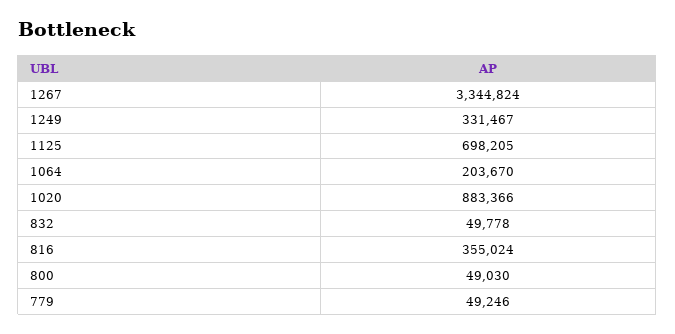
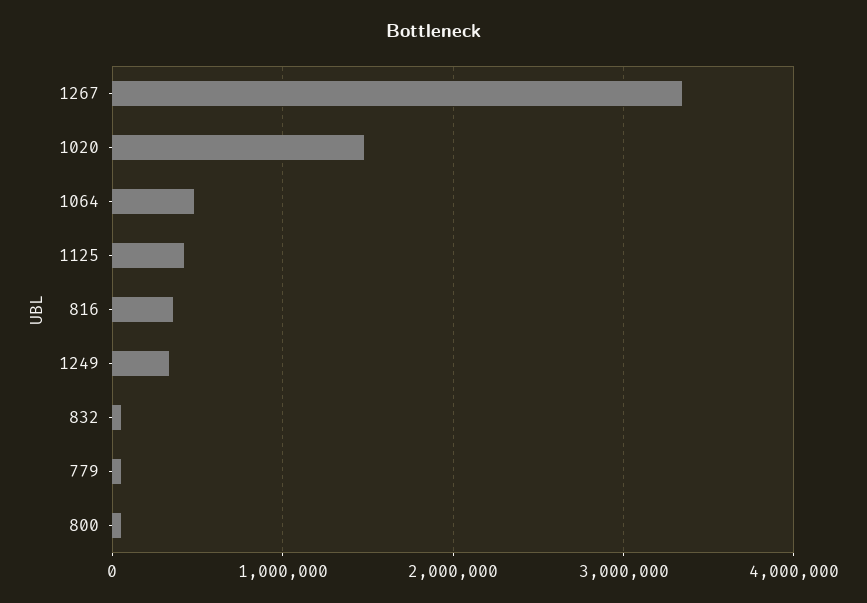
  {
    "1267": 3344824,
    "1249": 331467,
-   "1125": 698205,
+   "1125": 400000,
-   "1064": 203670,
+   "1064": 500000,
-   "1020": 883366,
+   "1020": 1500000,
    "832": 49778,
    "816": 355024,
    "800": 49030,
    "779": 49246
  }

